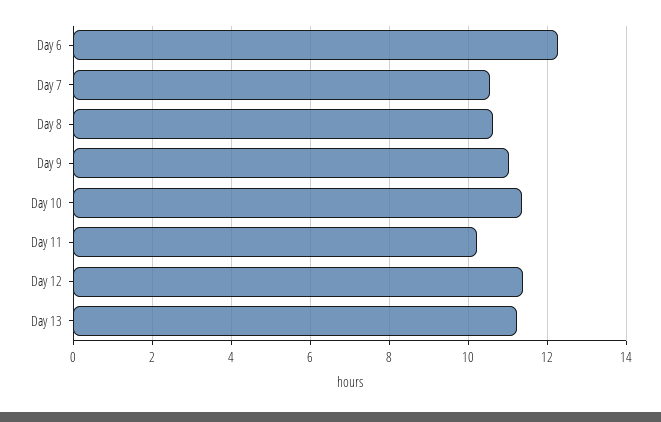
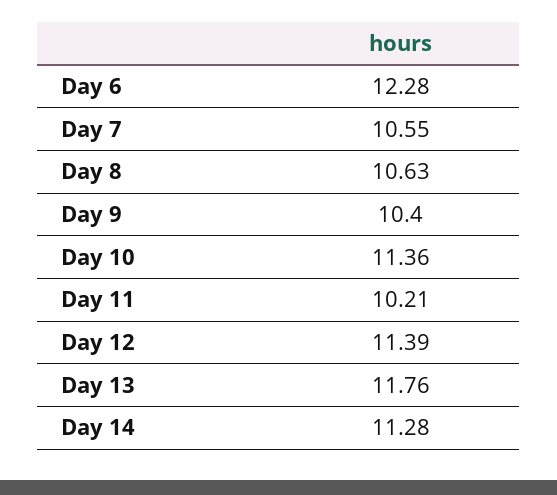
  {
    "Day 6": 12.28,
    "Day 7": 10.55,
    "Day 8": 10.63,
-   "Day 9": 11,
+   "Day 9": 10.4,
    "Day 10": 11.36,
    "Day 11": 10.21,
    "Day 12": 11.39,
-   "Day 13": 11.2
+   "Day 13": 11.76,
+   "Day 14": 11.28
  }

